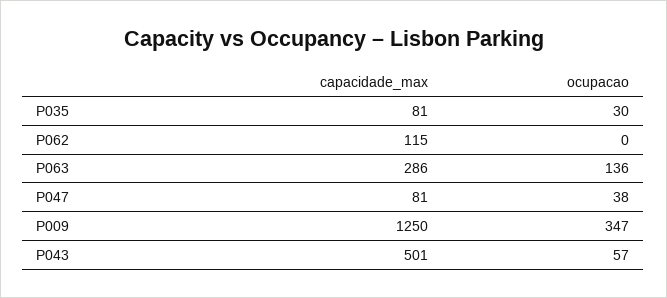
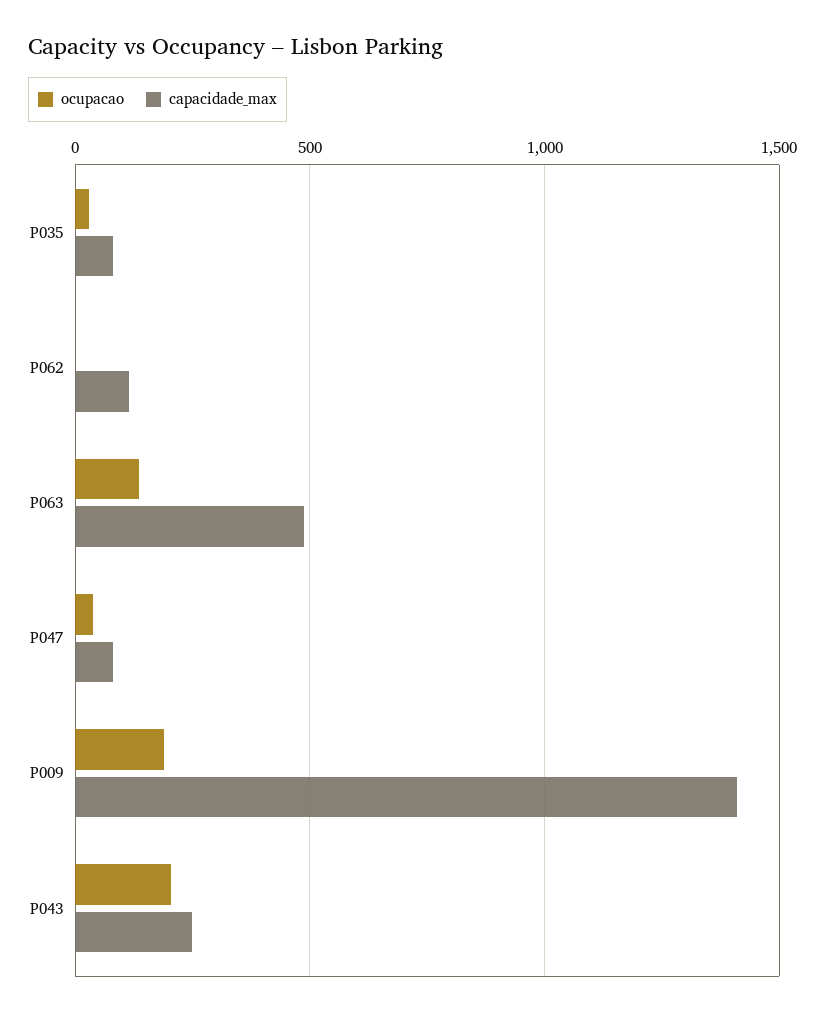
  {
    "capacidade_max": {
      "P035": 81,
      "P062": 115,
-     "P063": 286,
+     "P063": 500,
      "P047": 81,
-     "P009": 1250,
+     "P009": 1400,
-     "P043": 501
+     "P043": 250
    },
    "ocupacao": {
      "P035": 30,
      "P062": 0,
      "P063": 136,
      "P047": 38,
-     "P009": 347,
+     "P009": 200,
-     "P043": 57
+     "P043": 200
    }
  }

